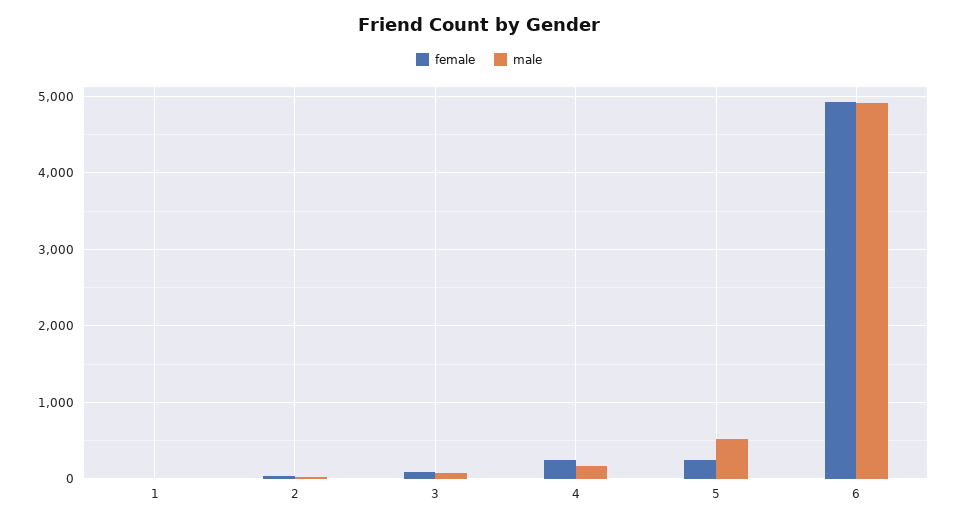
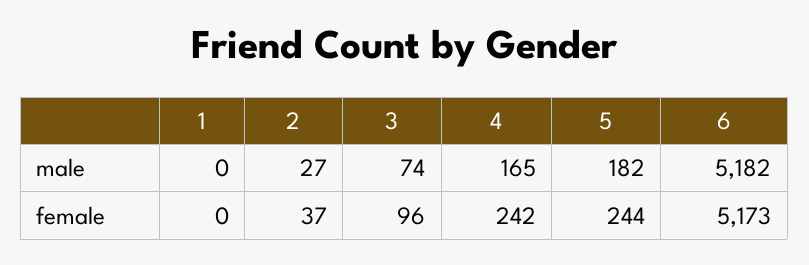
  {
    "female": {
      "1": 0,
      "2": 37,
      "3": 96,
      "4": 242,
      "5": 244,
-     "6": 4900
+     "6": 5173
    },
    "male": {
      "1": 0,
      "2": 27,
      "3": 74,
      "4": 165,
-     "5": 500,
+     "5": 182,
-     "6": 4900
+     "6": 5182
    }
  }

